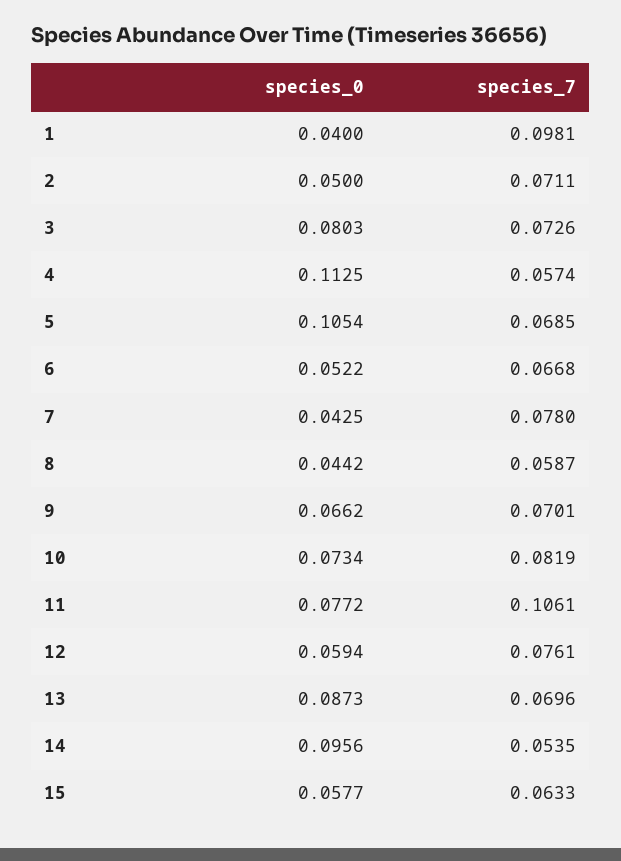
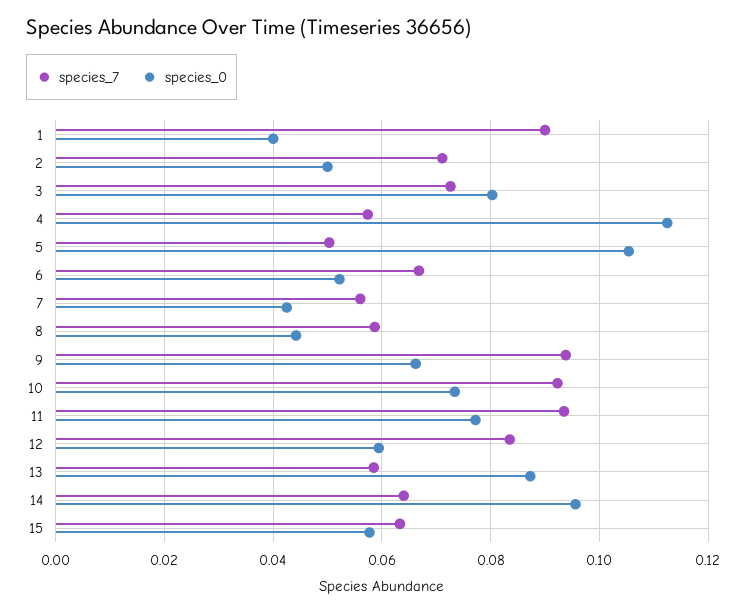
  {
    "species_0": {
      "1": 0.04,
      "2": 0.05,
      "3": 0.0803,
      "4": 0.1125,
      "5": 0.1054,
      "6": 0.0522,
      "7": 0.0425,
      "8": 0.0442,
      "9": 0.0662,
      "10": 0.0734,
      "11": 0.0772,
      "12": 0.0594,
      "13": 0.0873,
      "14": 0.0956,
      "15": 0.0577
    },
    "species_7": {
-     "1": 0.0981,
+     "1": 0.09,
      "2": 0.0711,
      "3": 0.0726,
      "4": 0.0574,
-     "5": 0.0685,
+     "5": 0.05,
      "6": 0.0668,
-     "7": 0.078,
+     "7": 0.056,
      "8": 0.0587,
-     "9": 0.0701,
+     "9": 0.094,
-     "10": 0.0819,
+     "10": 0.092,
-     "11": 0.1061,
+     "11": 0.094,
-     "12": 0.0761,
+     "12": 0.084,
-     "13": 0.0696,
+     "13": 0.058,
-     "14": 0.0535,
+     "14": 0.064,
      "15": 0.0633
    }
  }

